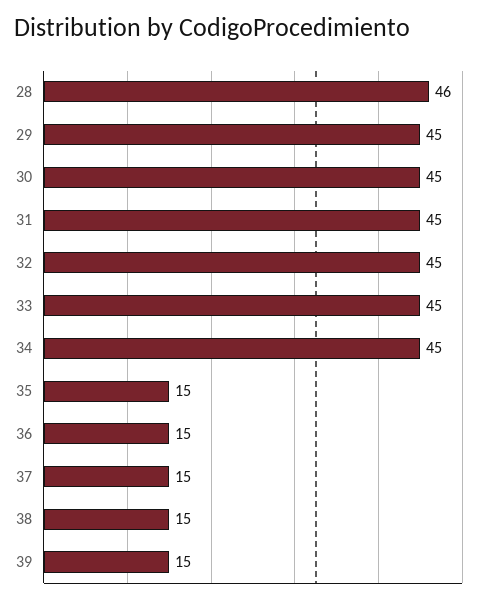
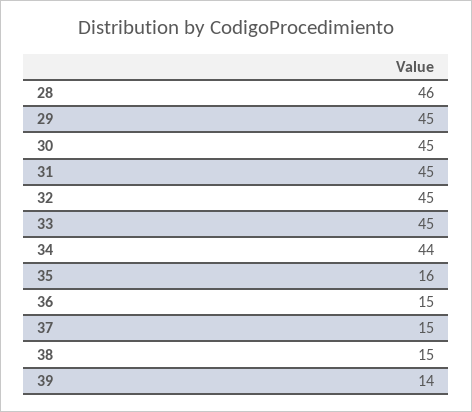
  {
    "28": 46,
    "29": 45,
    "30": 45,
    "31": 45,
    "32": 45,
    "33": 45,
-   "34": 45,
+   "34": 44,
-   "35": 15,
+   "35": 16,
    "36": 15,
    "37": 15,
    "38": 15,
-   "39": 15
+   "39": 14
  }

